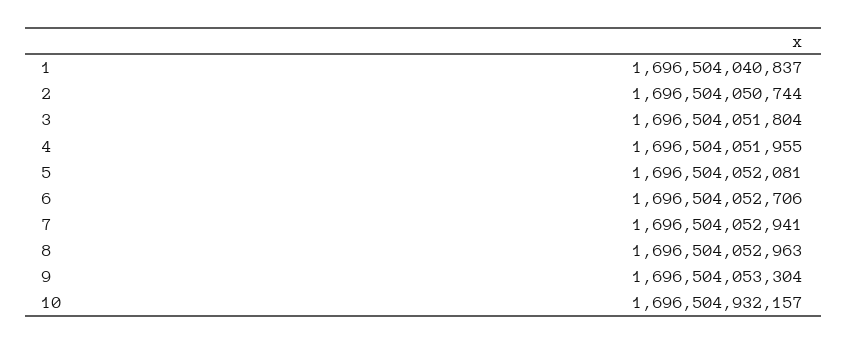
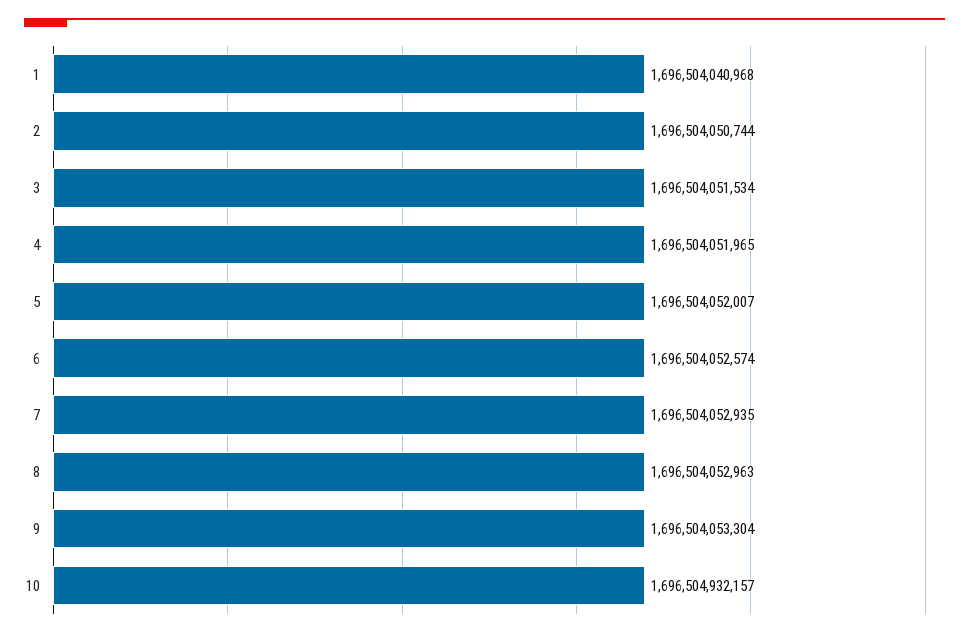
  {
-   "1": 1696504040837,
+   "1": 1696504040968,
    "2": 1696504050744,
-   "3": 1696504051804,
+   "3": 1696504051534,
-   "4": 1696504051955,
+   "4": 1696504051965,
-   "5": 1696504052081,
+   "5": 1696504052007,
-   "6": 1696504052706,
+   "6": 1696504052574,
-   "7": 1696504052941,
+   "7": 1696504052935,
    "8": 1696504052963,
    "9": 1696504053304,
    "10": 1696504932157
  }

